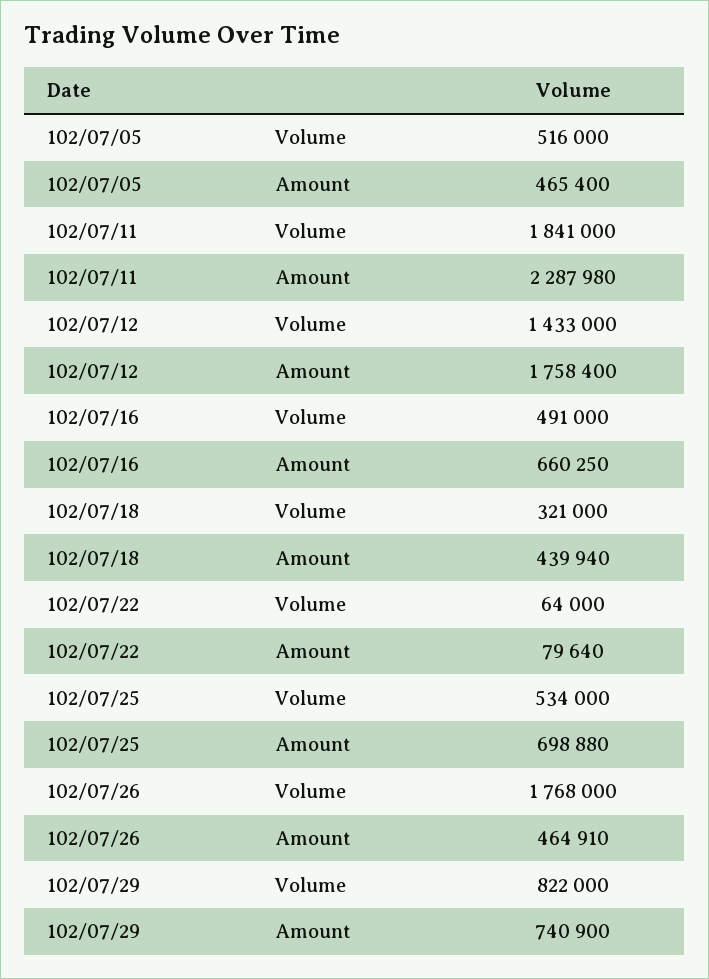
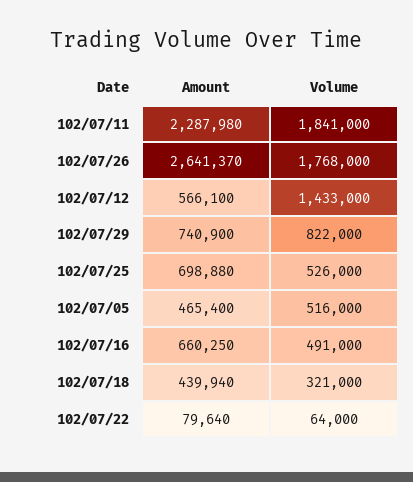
  {
    "102/07/05": {
      "Volume": 516000,
      "Amount": 465400
    },
    "102/07/11": {
      "Volume": 1841000,
      "Amount": 2287980
    },
    "102/07/12": {
      "Volume": 1433000,
-     "Amount": 1758400
+     "Amount": 566100
    },
    "102/07/16": {
      "Volume": 491000,
      "Amount": 660250
    },
    "102/07/18": {
      "Volume": 321000,
      "Amount": 439940
    },
    "102/07/22": {
      "Volume": 64000,
      "Amount": 79640
    },
    "102/07/25": {
-     "Volume": 534000,
+     "Volume": 526000,
      "Amount": 698880
    },
    "102/07/26": {
      "Volume": 1768000,
-     "Amount": 464910
+     "Amount": 2641370
    },
    "102/07/29": {
      "Volume": 822000,
      "Amount": 740900
    }
  }

